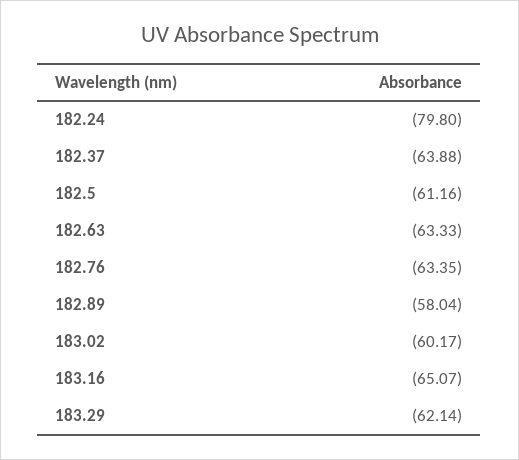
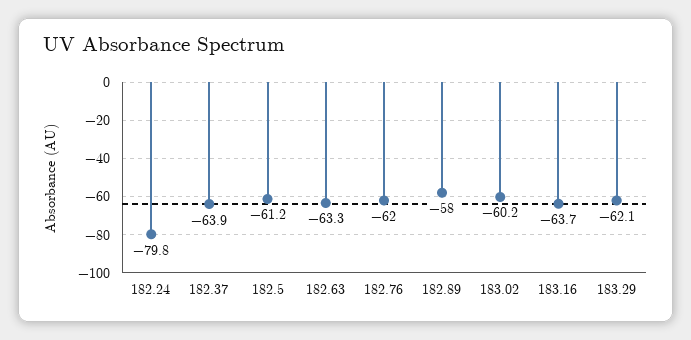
  {
    "182.24": -79.8,
    "182.37": -63.88,
    "182.5": -61.16,
    "182.63": -63.33,
-   "182.76": -63.35,
+   "182.76": -62,
    "182.89": -58.04,
    "183.02": -60.17,
-   "183.16": -65.07,
+   "183.16": -63.7,
    "183.29": -62.14
  }

